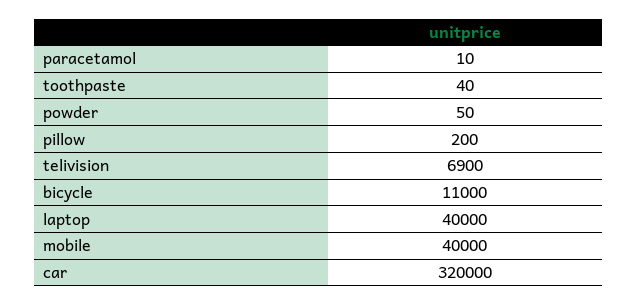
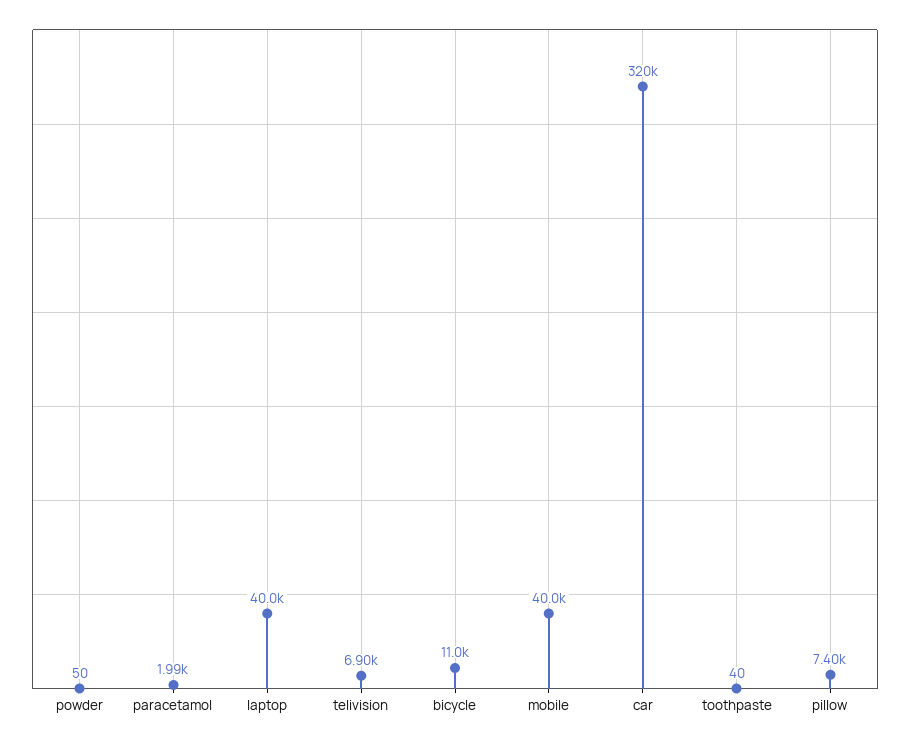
  {
-   "paracetamol": 10,
+   "paracetamol": 1990,
    "toothpaste": 40,
    "powder": 50,
-   "pillow": 200,
+   "pillow": 7400,
    "telivision": 6900,
    "bicycle": 11000,
    "laptop": 40000,
    "mobile": 40000,
    "car": 320000
  }

